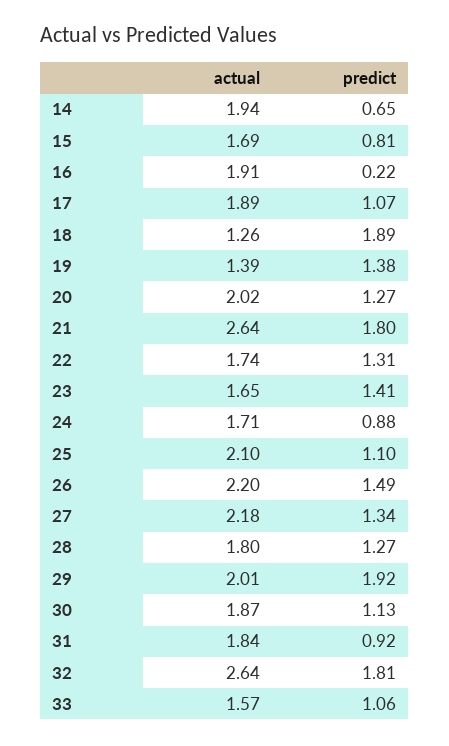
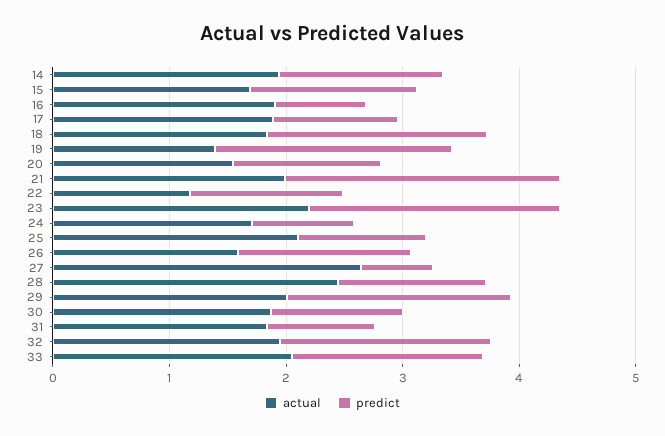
  {
    "actual": {
      "14": 1.94,
      "15": 1.69,
      "16": 1.91,
      "17": 1.89,
-     "18": 1.26,
+     "18": 1.8,
      "19": 1.39,
-     "20": 2.02,
+     "20": 1.6,
-     "21": 2.64,
+     "21": 2,
-     "22": 1.74,
+     "22": 1.2,
-     "23": 1.65,
+     "23": 2.2,
      "24": 1.71,
      "25": 2.1,
-     "26": 2.2,
+     "26": 1.6,
-     "27": 2.18,
+     "27": 2.6,
-     "28": 1.8,
+     "28": 2.4,
      "29": 2.01,
      "30": 1.87,
      "31": 1.84,
-     "32": 2.64,
+     "32": 2,
-     "33": 1.57
+     "33": 2
    },
    "predict": {
-     "14": 0.65,
+     "14": 1.4,
-     "15": 0.81,
+     "15": 1.4,
-     "16": 0.22,
+     "16": 0.8,
      "17": 1.07,
      "18": 1.89,
-     "19": 1.38,
+     "19": 2,
      "20": 1.27,
-     "21": 1.8,
+     "21": 2.4,
      "22": 1.31,
-     "23": 1.41,
+     "23": 2.2,
      "24": 0.88,
      "25": 1.1,
      "26": 1.49,
-     "27": 1.34,
+     "27": 0.6,
      "28": 1.27,
      "29": 1.92,
      "30": 1.13,
      "31": 0.92,
      "32": 1.81,
-     "33": 1.06
+     "33": 1.6
    }
  }

